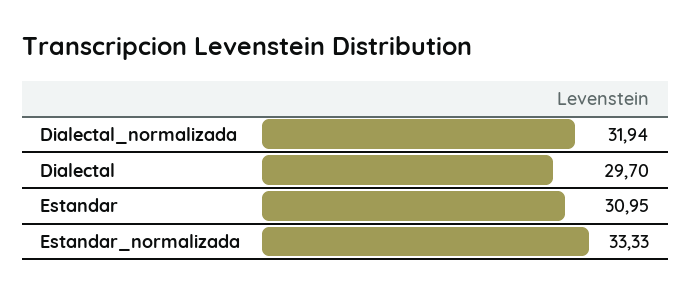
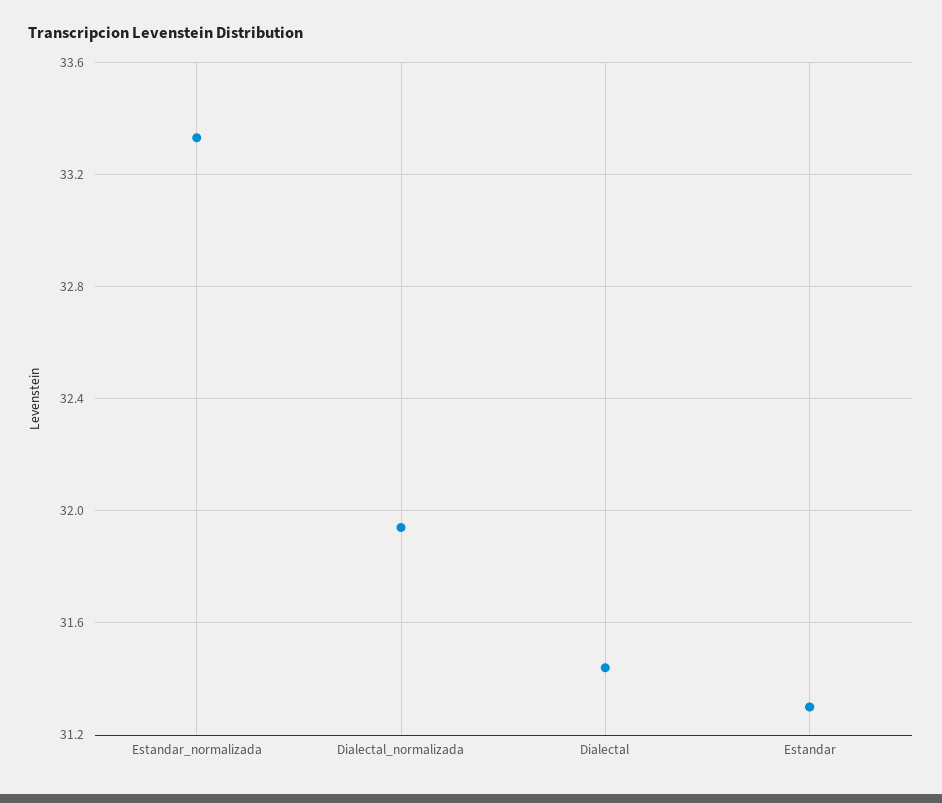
  {
    "Dialectal_normalizada": 31.94,
-   "Dialectal": 29.7,
+   "Dialectal": 31.45,
-   "Estandar": 30.95,
+   "Estandar": 31.3,
    "Estandar_normalizada": 33.33
  }

